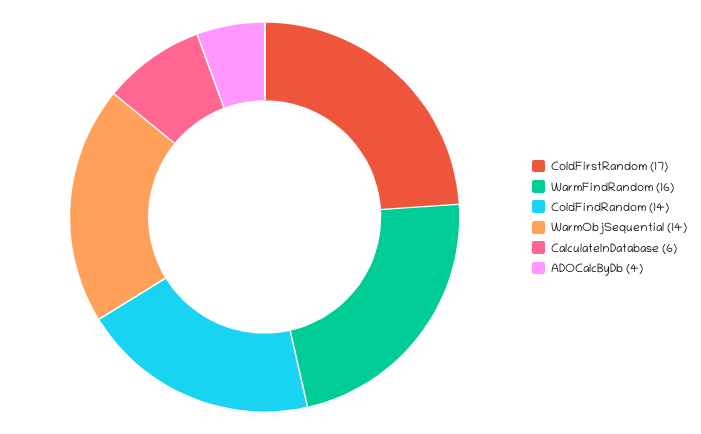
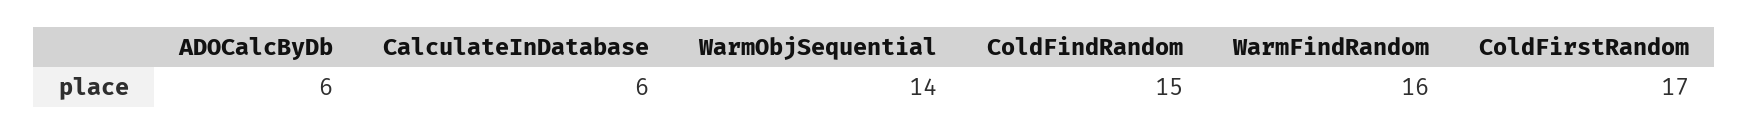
  {
    "ColdFirstRandom": 17,
    "WarmFindRandom": 16,
-   "ColdFindRandom": 14,
+   "ColdFindRandom": 15,
    "WarmObjSequential": 14,
    "CalculateInDatabase": 6,
-   "ADOCalcByDb": 4
+   "ADOCalcByDb": 6
  }

